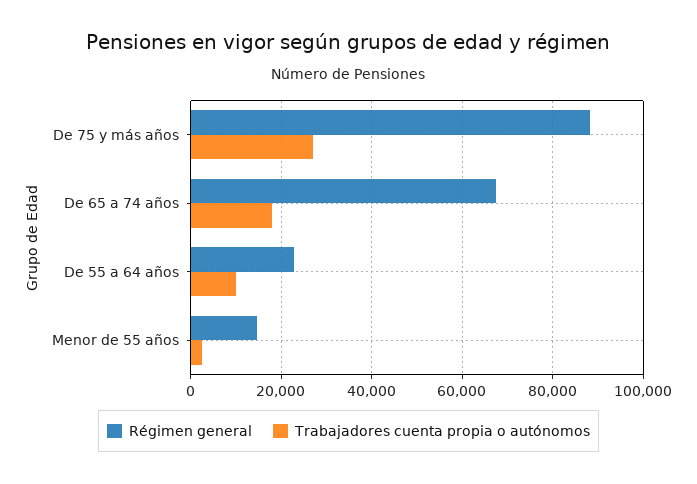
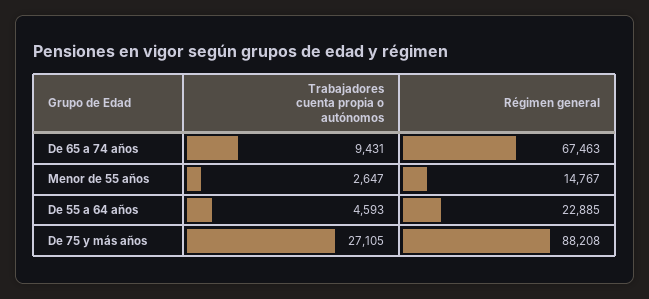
  {
    "Régimen general": {
      "De 75 y más años": 88208,
      "De 65 a 74 años": 67463,
      "De 55 a 64 años": 22885,
      "Menor de 55 años": 14767
    },
    "Trabajadores cuenta propia o autónomos": {
      "De 75 y más años": 27105,
-     "De 65 a 74 años": 18000,
+     "De 65 a 74 años": 9431,
-     "De 55 a 64 años": 10000,
+     "De 55 a 64 años": 4593,
      "Menor de 55 años": 2647
    }
  }

